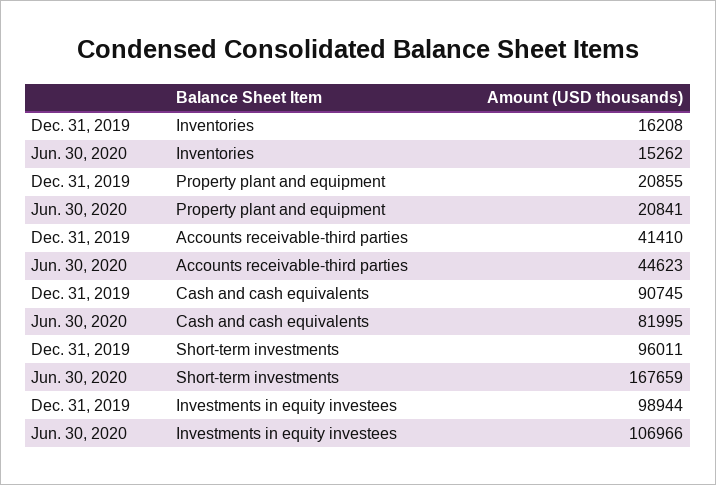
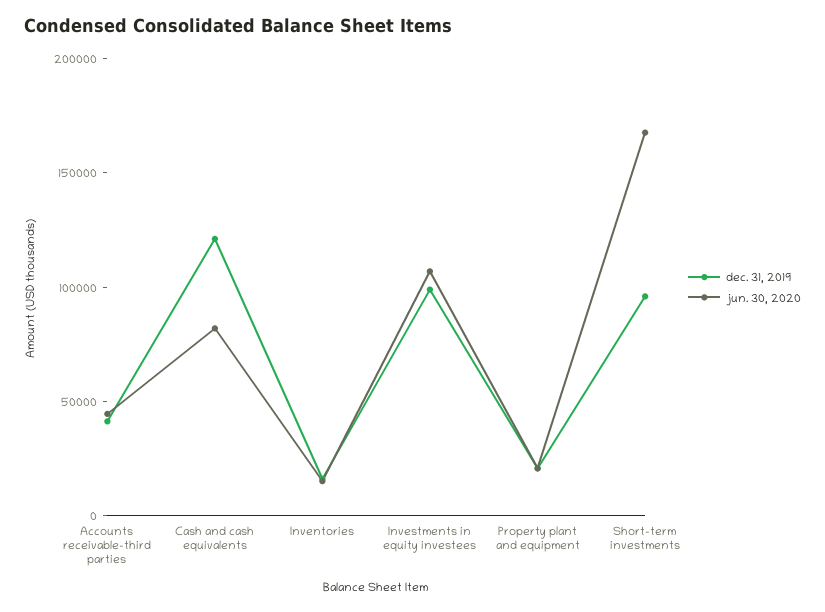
  {
    "Dec. 31, 2019": {
      "Inventories": 16208,
      "Property plant and equipment": 20855,
      "Accounts receivable-third parties": 41410,
-     "Cash and cash equivalents": 90745,
+     "Cash and cash equivalents": 120000,
      "Short-term investments": 96011,
      "Investments in equity investees": 98944
    },
    "Jun. 30, 2020": {
      "Inventories": 15262,
      "Property plant and equipment": 20841,
      "Accounts receivable-third parties": 44623,
      "Cash and cash equivalents": 81995,
      "Short-term investments": 167659,
      "Investments in equity investees": 106966
    }
  }

